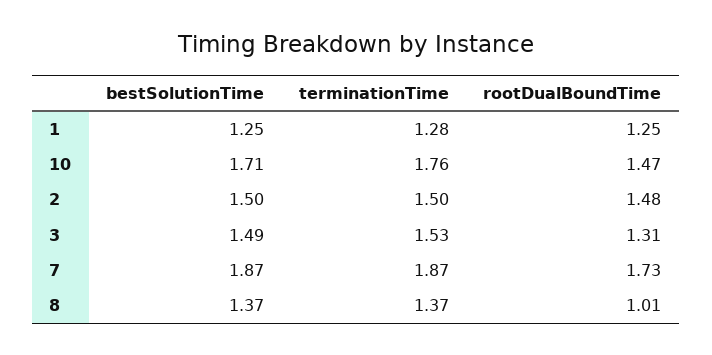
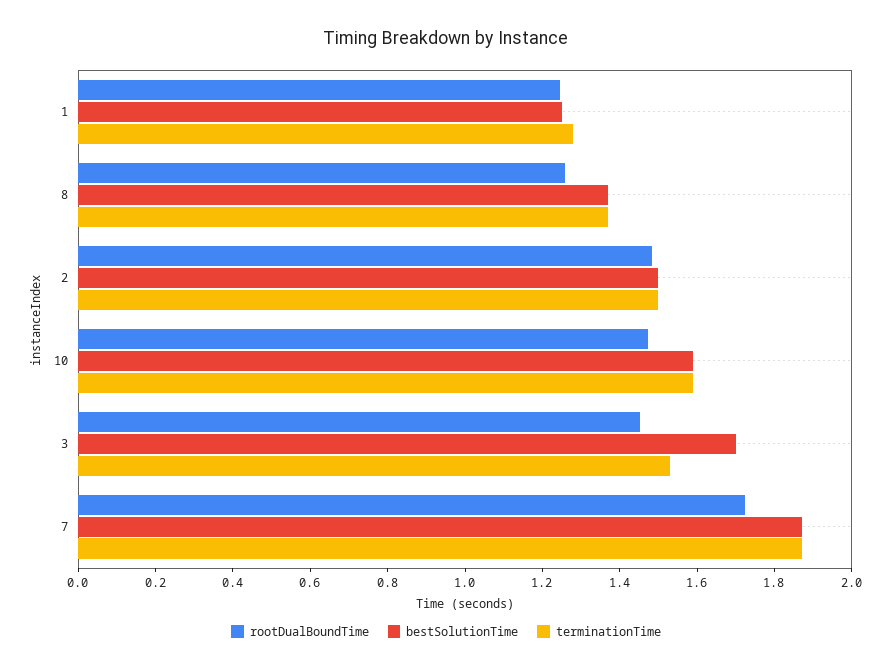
  {
    "bestSolutionTime": {
      "1": 1.25,
-     "10": 1.71,
+     "10": 1.6,
      "2": 1.5,
-     "3": 1.49,
+     "3": 1.7,
      "7": 1.87,
      "8": 1.37
    },
    "terminationTime": {
      "1": 1.28,
-     "10": 1.76,
+     "10": 1.6,
      "2": 1.5,
      "3": 1.53,
      "7": 1.87,
      "8": 1.37
    },
    "rootDualBoundTime": {
      "1": 1.25,
      "10": 1.47,
      "2": 1.48,
-     "3": 1.31,
+     "3": 1.45,
      "7": 1.73,
-     "8": 1.01
+     "8": 1.25
    }
  }

